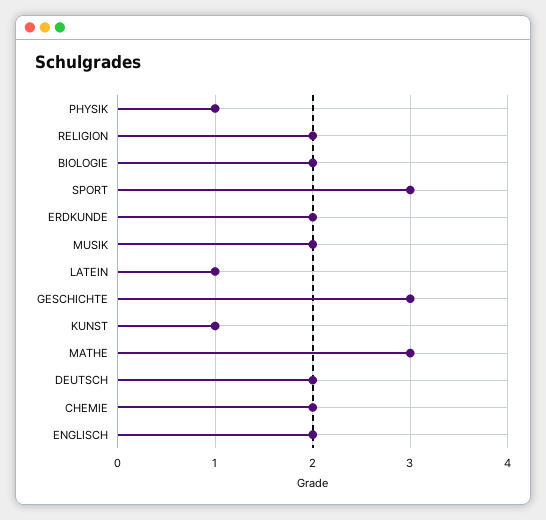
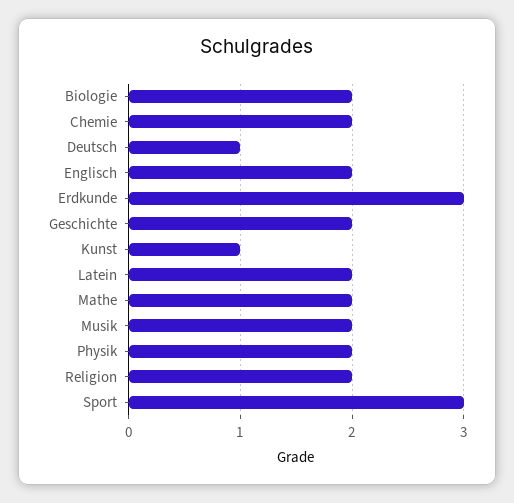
  {
-   "PHYSIK": 1,
+   "PHYSIK": 2,
    "RELIGION": 2,
    "BIOLOGIE": 2,
    "SPORT": 3,
-   "ERDKUNDE": 2,
+   "ERDKUNDE": 3,
    "MUSIK": 2,
-   "LATEIN": 1,
+   "LATEIN": 2,
-   "GESCHICHTE": 3,
+   "GESCHICHTE": 2,
    "KUNST": 1,
-   "MATHE": 3,
+   "MATHE": 2,
-   "DEUTSCH": 2,
+   "DEUTSCH": 1,
    "CHEMIE": 2,
    "ENGLISCH": 2
  }

